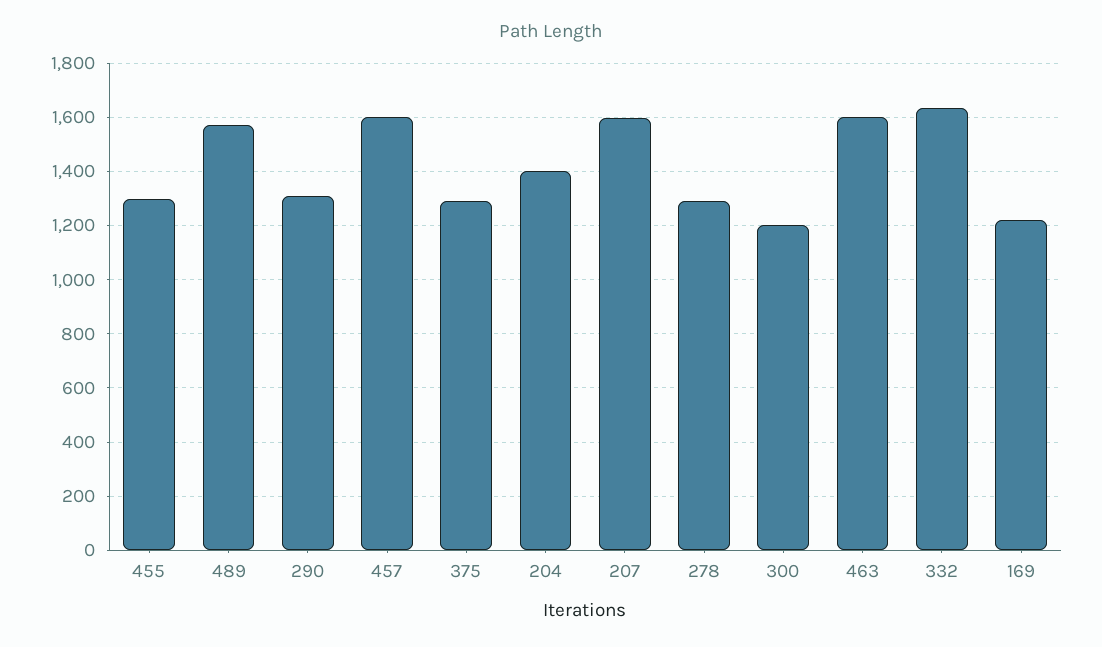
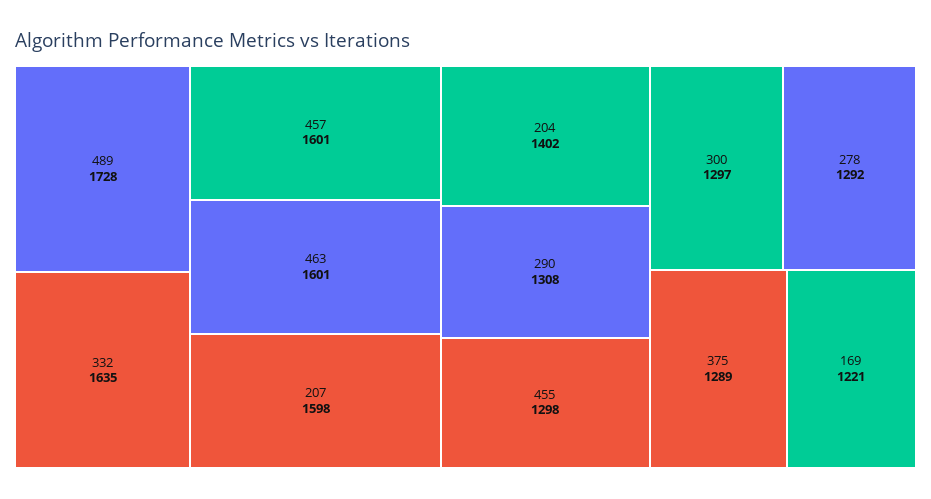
  {
    "455": 1298,
-   "489": 1575,
+   "489": 1728,
    "290": 1308,
    "457": 1601,
    "375": 1289,
    "204": 1402,
    "207": 1598,
    "278": 1292,
-   "300": 1200,
+   "300": 1297,
    "463": 1601,
    "332": 1635,
    "169": 1221
  }

